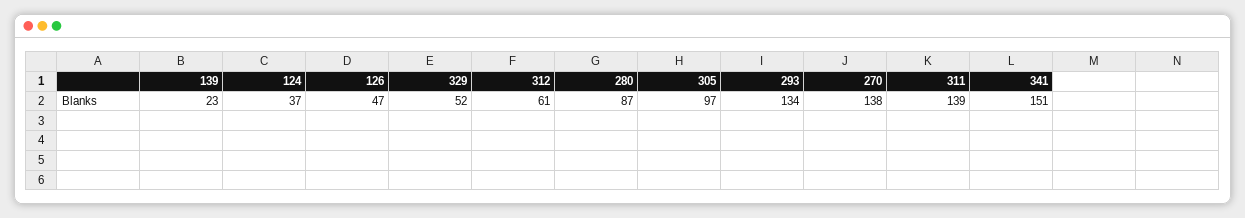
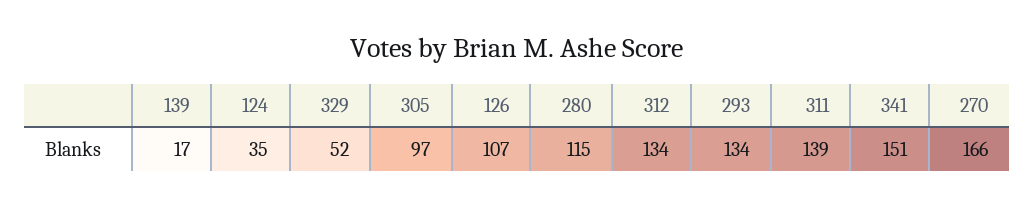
  {
-   "139": 23,
+   "139": 17,
-   "124": 37,
+   "124": 35,
-   "126": 47,
+   "126": 107,
    "329": 52,
-   "312": 61,
+   "312": 134,
-   "280": 87,
+   "280": 115,
    "305": 97,
    "293": 134,
-   "270": 138,
+   "270": 166,
    "311": 139,
    "341": 151
  }

